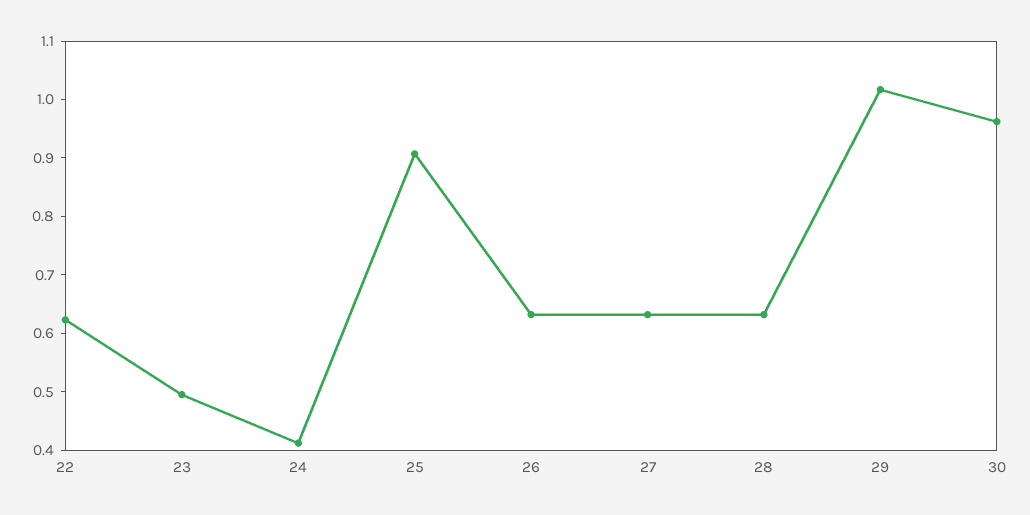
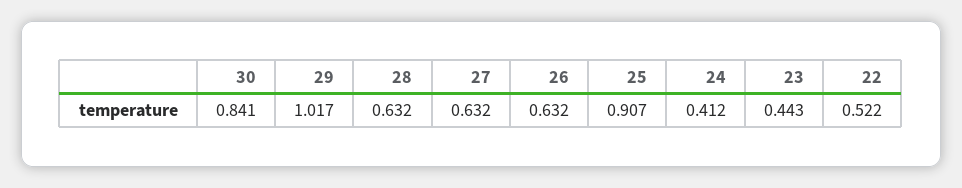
  {
-   "22": 0.62,
+   "22": 0.522,
-   "23": 0.5,
+   "23": 0.443,
    "24": 0.412,
    "25": 0.907,
    "26": 0.632,
    "27": 0.632,
    "28": 0.632,
    "29": 1.017,
-   "30": 0.96
+   "30": 0.841
  }

